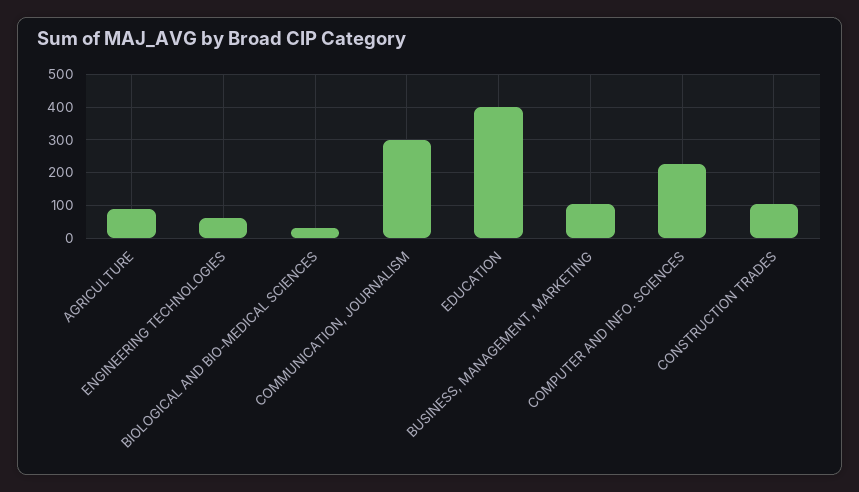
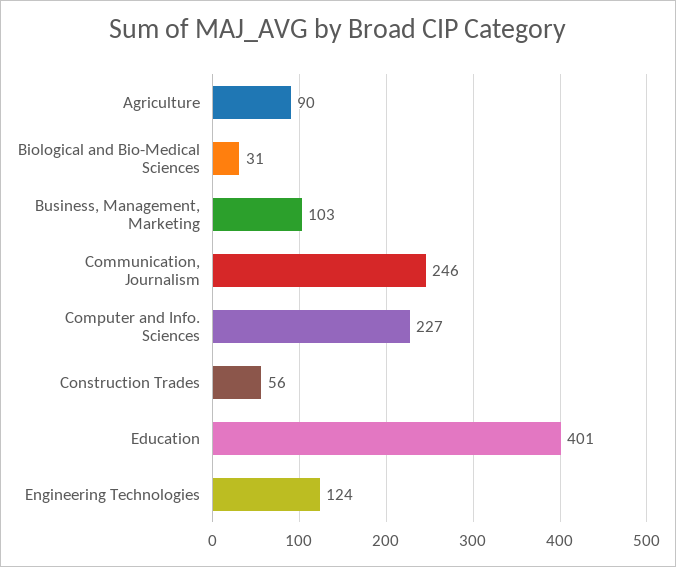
  {
    "AGRICULTURE": 90,
-   "ENGINEERING TECHNOLOGIES": 60,
+   "ENGINEERING TECHNOLOGIES": 124,
    "BIOLOGICAL AND BIO-MEDICAL SCIENCES": 31,
-   "COMMUNICATION, JOURNALISM": 300,
+   "COMMUNICATION, JOURNALISM": 246,
    "EDUCATION": 401,
    "BUSINESS, MANAGEMENT, MARKETING": 103,
    "COMPUTER AND INFO. SCIENCES": 227,
-   "CONSTRUCTION TRADES": 100
+   "CONSTRUCTION TRADES": 56
  }

